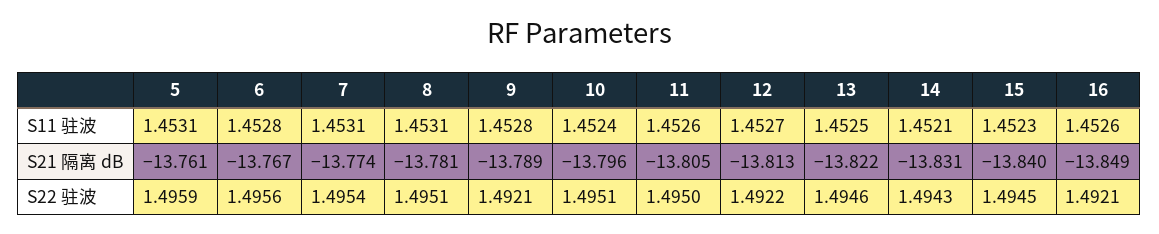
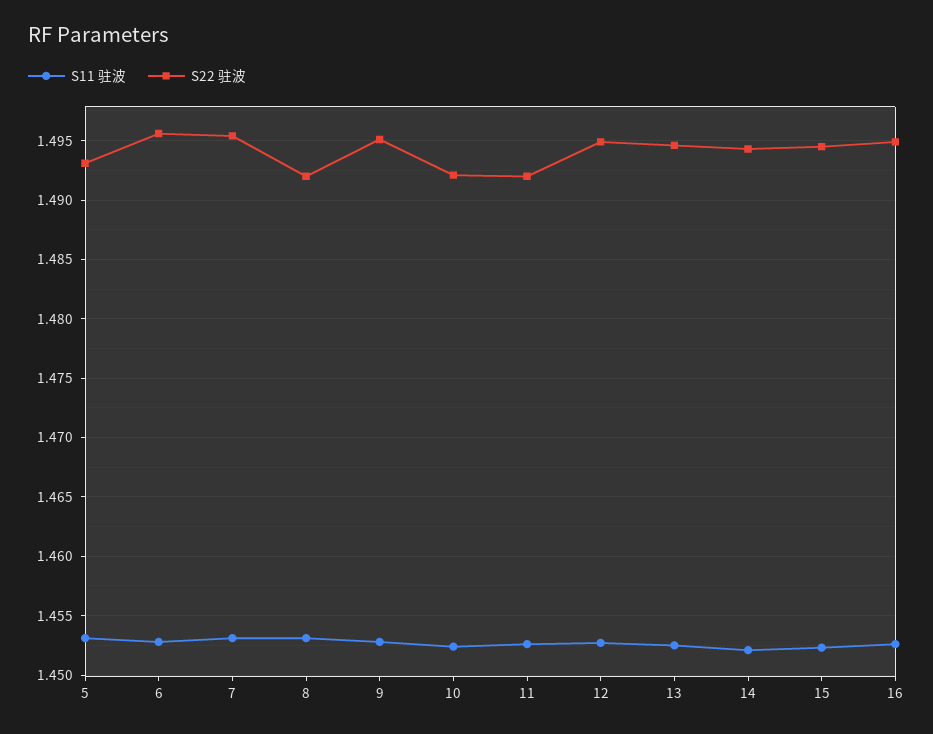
  {
    "S11 驻波": {
      "5": 1.4531,
      "6": 1.4528,
      "7": 1.4531,
      "8": 1.4531,
      "9": 1.4528,
      "10": 1.4524,
      "11": 1.4526,
      "12": 1.4527,
      "13": 1.4525,
      "14": 1.4521,
      "15": 1.4523,
      "16": 1.4526
    },
-   "S21 隔离 dB": {
-     "5": -13.761,
-     "6": -13.767,
-     "7": -13.774,
-     "8": -13.781,
-     "9": -13.789,
-     "10": -13.796,
-     "11": -13.805,
-     "12": -13.813,
-     "13": -13.822,
-     "14": -13.831,
-     "15": -13.84,
-     "16": -13.849
-   },
    "S22 驻波": {
-     "5": 1.4959,
+     "5": 1.493,
      "6": 1.4956,
      "7": 1.4954,
-     "8": 1.4951,
+     "8": 1.492,
-     "9": 1.4921,
+     "9": 1.495,
-     "10": 1.4951,
+     "10": 1.492,
-     "11": 1.495,
+     "11": 1.492,
-     "12": 1.4922,
+     "12": 1.495,
      "13": 1.4946,
      "14": 1.4943,
      "15": 1.4945,
-     "16": 1.4921
+     "16": 1.495
    }
  }

